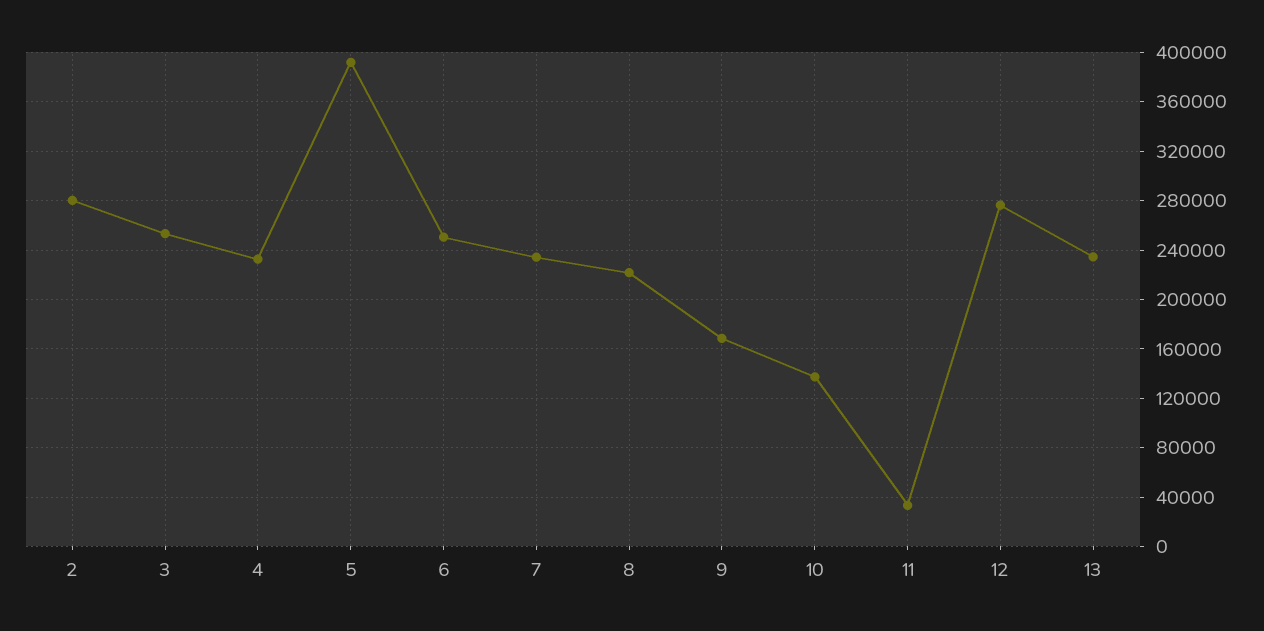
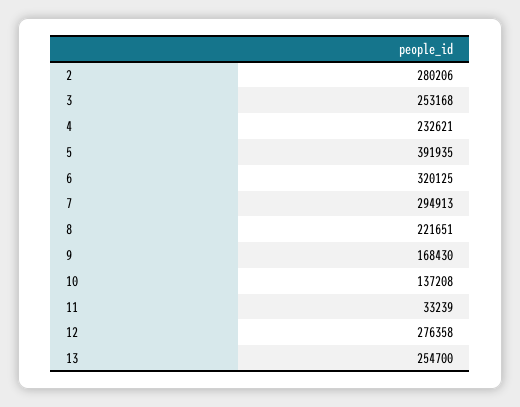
  {
    "2": 280206,
    "3": 253168,
    "4": 232621,
    "5": 391935,
-   "6": 250000,
+   "6": 320125,
-   "7": 235000,
+   "7": 294913,
    "8": 221651,
    "9": 168430,
    "10": 137208,
    "11": 33239,
    "12": 276358,
-   "13": 235000
+   "13": 254700
  }

